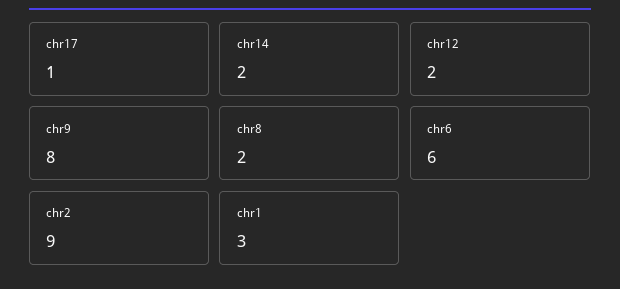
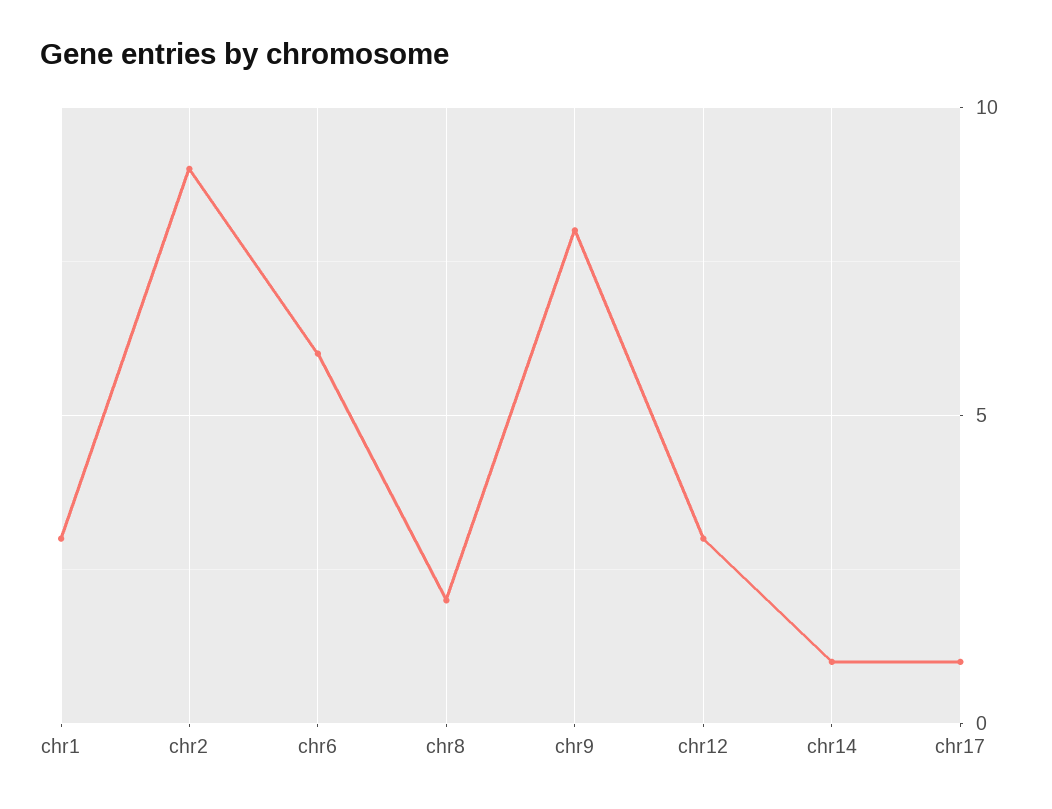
  {
    "chr17": 1,
-   "chr14": 2,
+   "chr14": 1,
-   "chr12": 2,
+   "chr12": 3,
    "chr9": 8,
    "chr8": 2,
    "chr6": 6,
    "chr2": 9,
    "chr1": 3
  }

